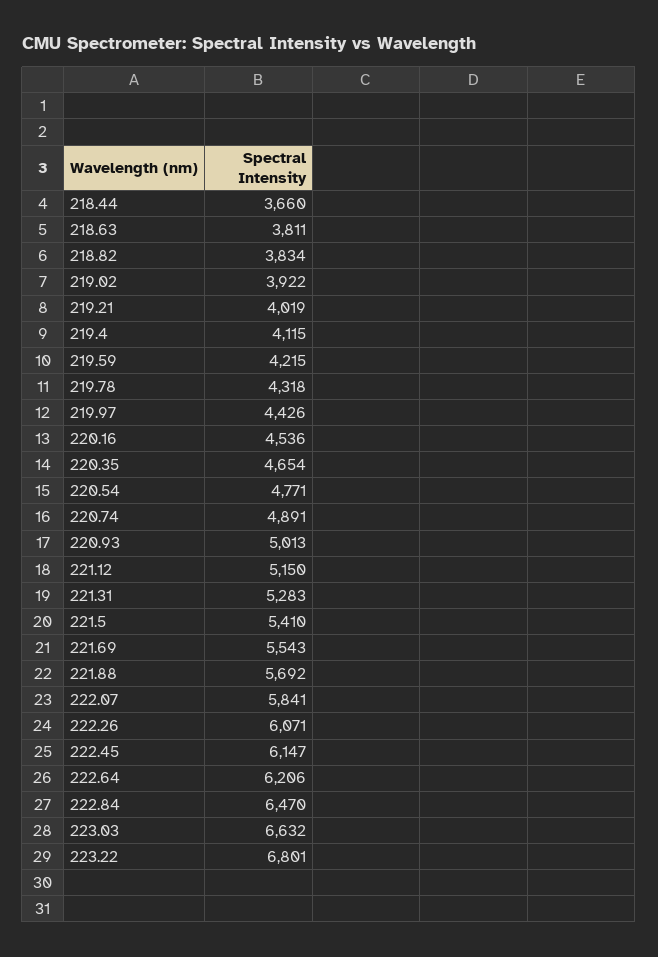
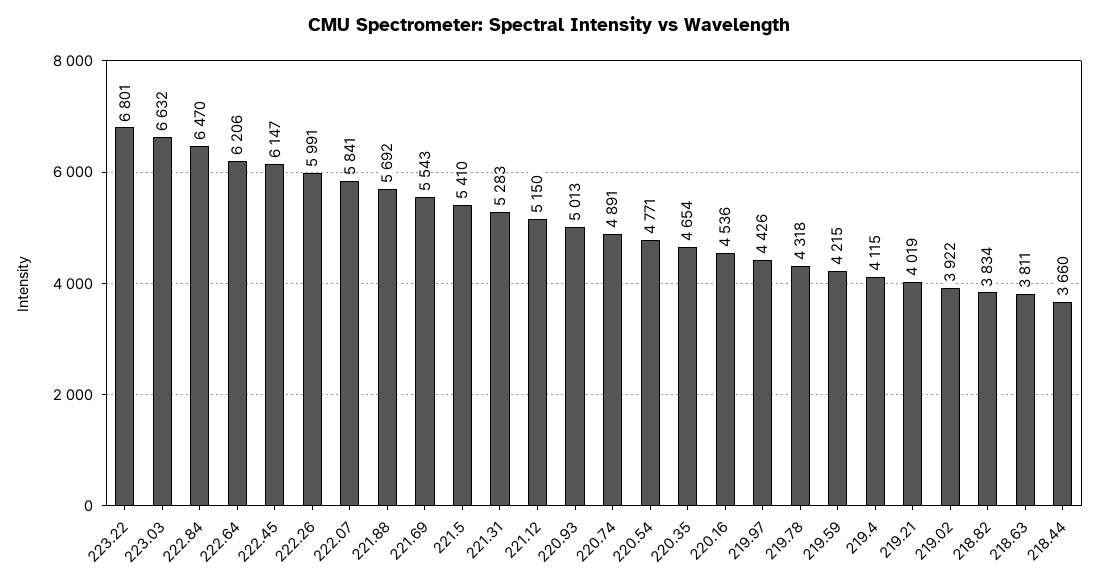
  {
    "218.44": 3660,
    "218.63": 3811,
    "218.82": 3834,
    "219.02": 3922,
    "219.21": 4019,
    "219.4": 4115,
    "219.59": 4215,
    "219.78": 4318,
    "219.97": 4426,
    "220.16": 4536,
    "220.35": 4654,
    "220.54": 4771,
    "220.74": 4891,
    "220.93": 5013,
    "221.12": 5150,
    "221.31": 5283,
    "221.5": 5410,
    "221.69": 5543,
    "221.88": 5692,
    "222.07": 5841,
-   "222.26": 6071,
+   "222.26": 5991,
    "222.45": 6147,
    "222.64": 6206,
    "222.84": 6470,
    "223.03": 6632,
    "223.22": 6801
  }

